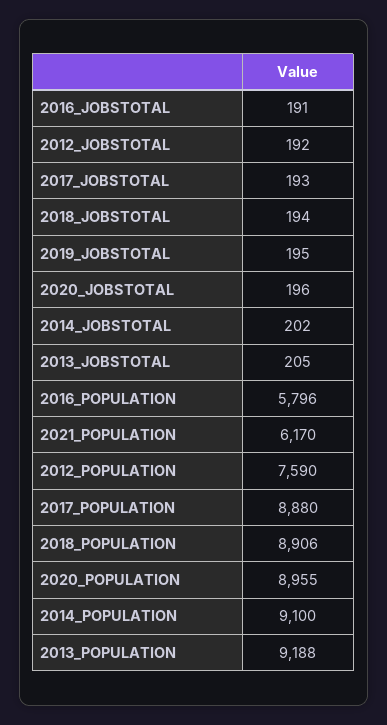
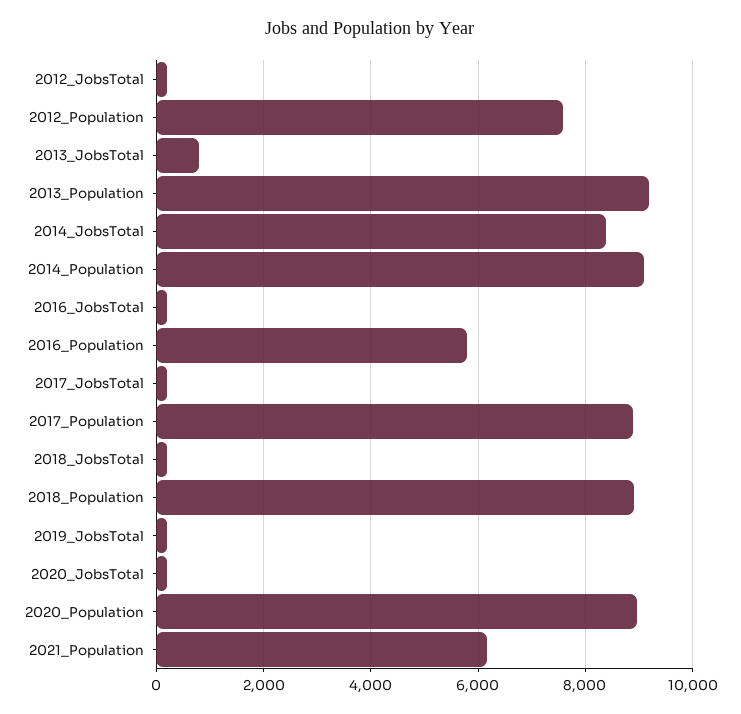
  {
    "2016_JOBSTOTAL": 191,
    "2012_JOBSTOTAL": 192,
    "2017_JOBSTOTAL": 193,
    "2018_JOBSTOTAL": 194,
    "2019_JOBSTOTAL": 195,
    "2020_JOBSTOTAL": 196,
-   "2014_JOBSTOTAL": 202,
+   "2014_JOBSTOTAL": 8400,
-   "2013_JOBSTOTAL": 205,
+   "2013_JOBSTOTAL": 800,
    "2016_POPULATION": 5796,
    "2021_POPULATION": 6170,
    "2012_POPULATION": 7590,
    "2017_POPULATION": 8880,
    "2018_POPULATION": 8906,
    "2020_POPULATION": 8955,
    "2014_POPULATION": 9100,
    "2013_POPULATION": 9188
  }

